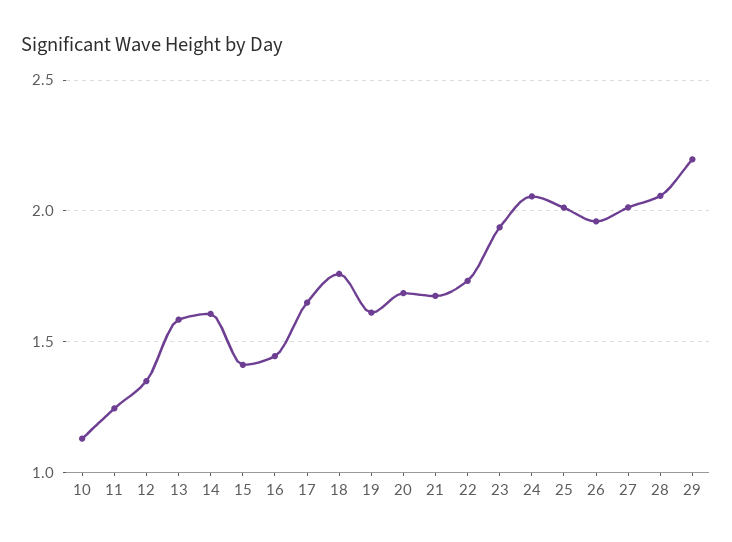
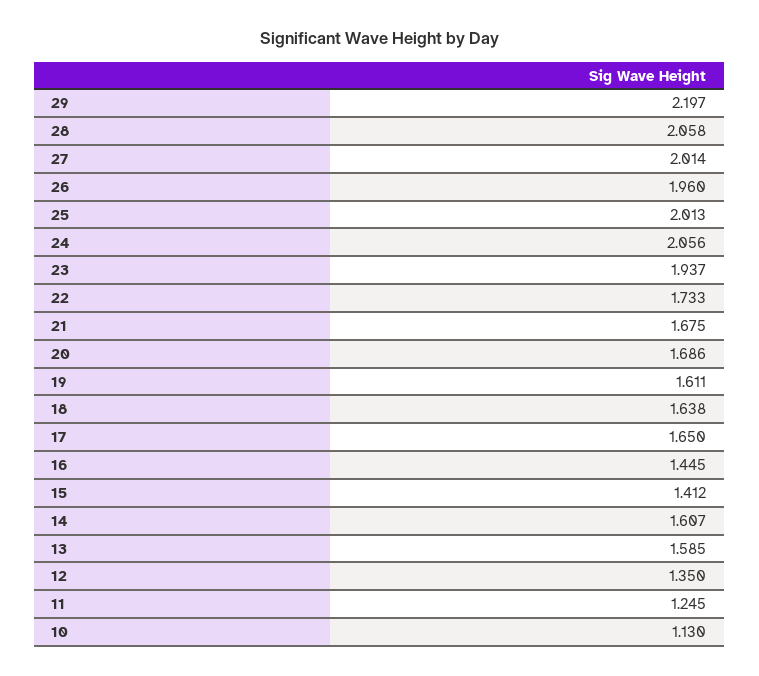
  {
    "10": 1.13,
    "11": 1.245,
    "12": 1.35,
    "13": 1.585,
    "14": 1.607,
    "15": 1.412,
    "16": 1.445,
    "17": 1.65,
-   "18": 1.75,
+   "18": 1.638,
    "19": 1.611,
    "20": 1.686,
    "21": 1.675,
    "22": 1.733,
    "23": 1.937,
    "24": 2.056,
    "25": 2.013,
    "26": 1.96,
    "27": 2.014,
    "28": 2.058,
    "29": 2.197
  }

